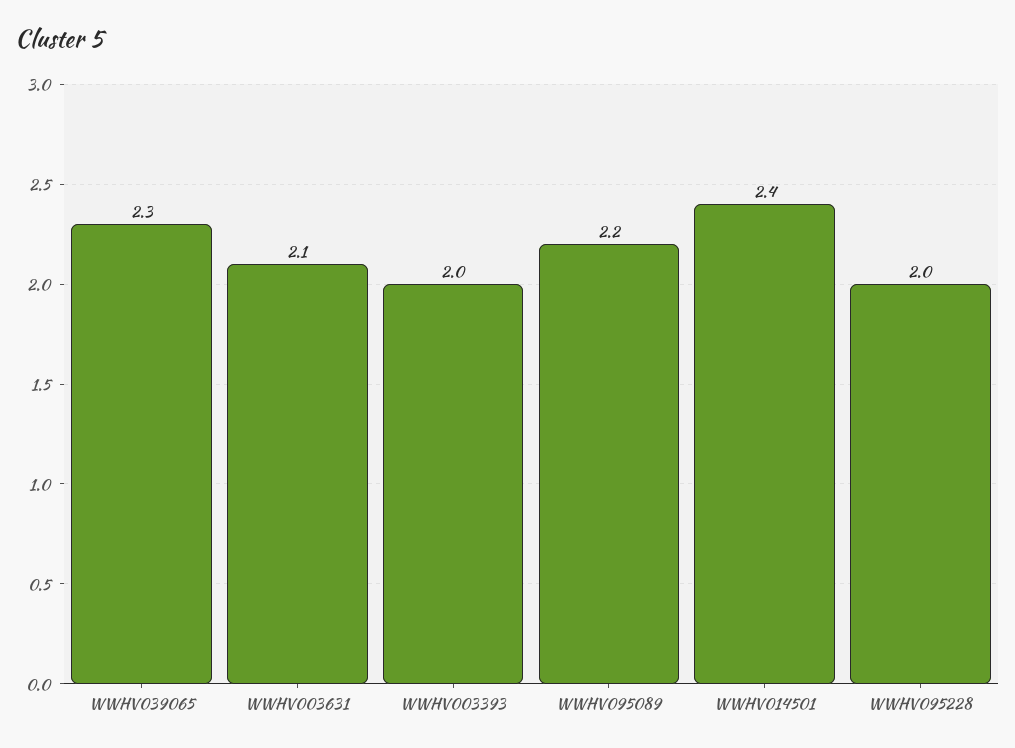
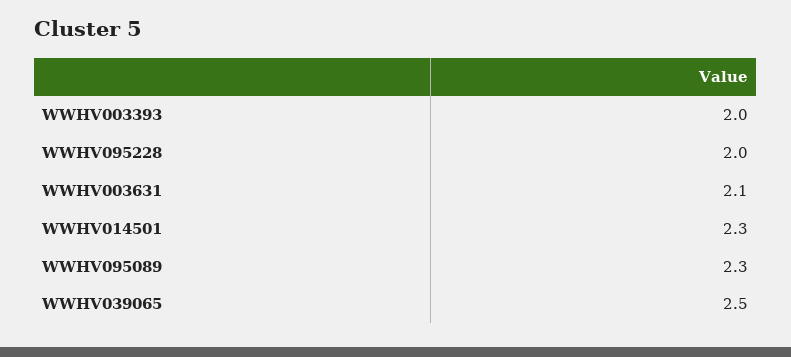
  {
-   "WWHV039065": 2.3,
+   "WWHV039065": 2.5,
    "WWHV003631": 2.1,
    "WWHV003393": 2,
-   "WWHV095089": 2.2,
+   "WWHV095089": 2.3,
-   "WWHV014501": 2.4,
+   "WWHV014501": 2.3,
    "WWHV095228": 2
  }

